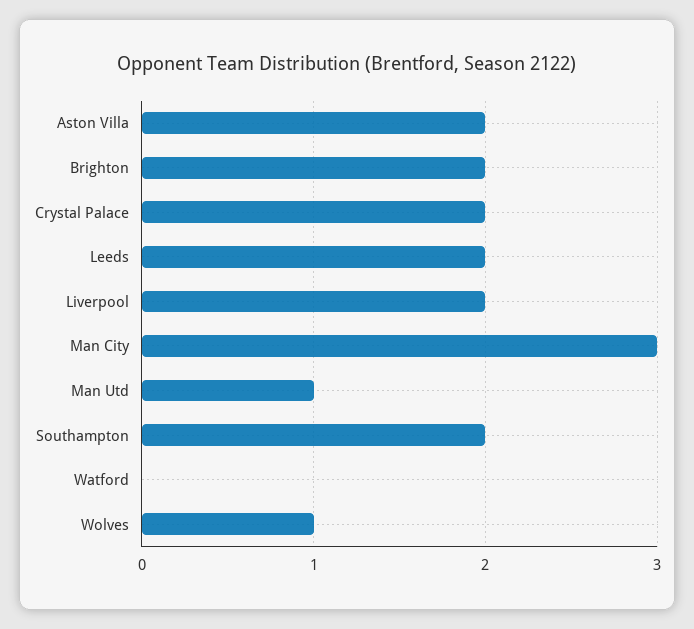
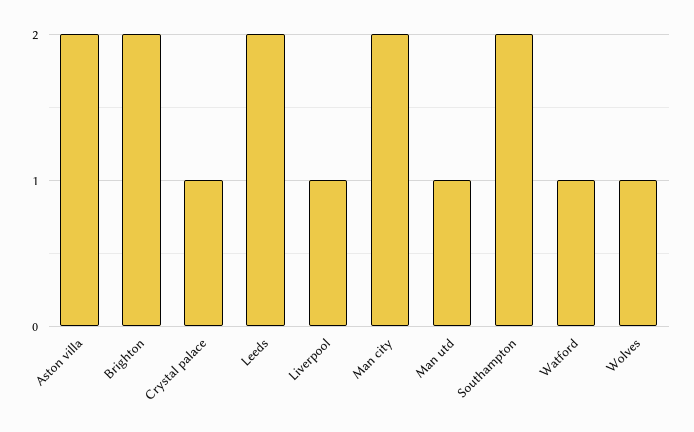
  {
    "Aston Villa": 2,
    "Brighton": 2,
-   "Crystal Palace": 2,
+   "Crystal Palace": 1,
    "Leeds": 2,
-   "Liverpool": 2,
+   "Liverpool": 1,
-   "Man City": 3,
+   "Man City": 2,
    "Man Utd": 1,
    "Southampton": 2,
-   "Watford": 0,
+   "Watford": 1,
    "Wolves": 1
  }

